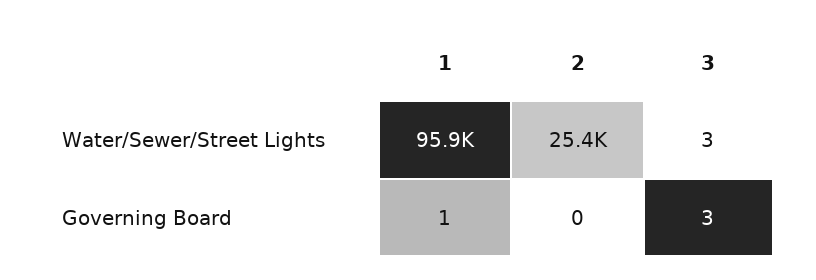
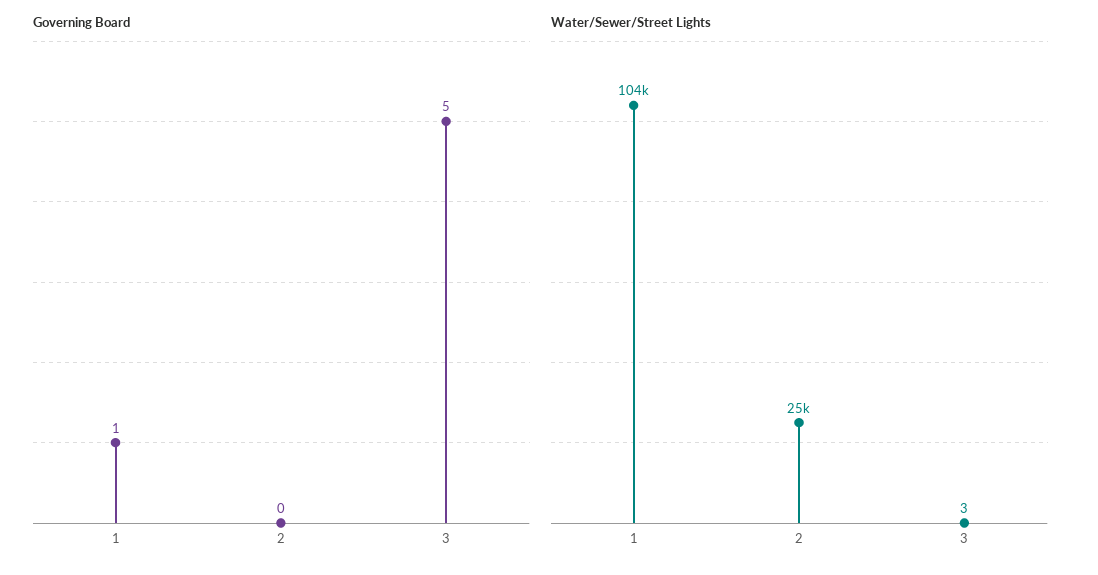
  {
    "Water/Sewer/Street Lights": {
-     "1": 95900,
+     "1": 104000,
      "2": 25400,
      "3": 3
    },
    "Governing Board": {
      "1": 1,
      "2": 0,
-     "3": 3
+     "3": 5
    }
  }

